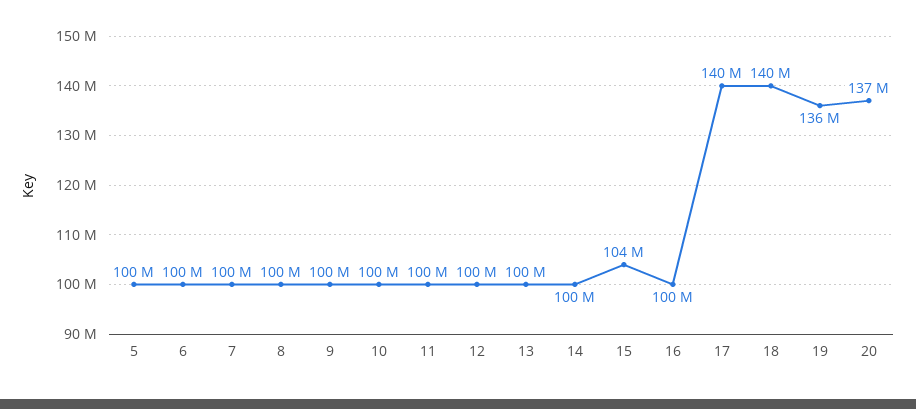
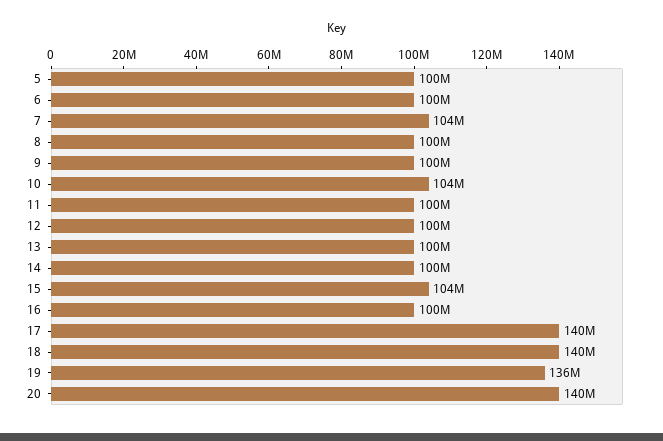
  {
    "5": 100000000,
    "6": 100000000,
-   "7": 100000000,
+   "7": 104000000,
    "8": 100000000,
    "9": 100000000,
-   "10": 100000000,
+   "10": 104000000,
    "11": 100000000,
    "12": 100000000,
    "13": 100000000,
    "14": 100000000,
    "15": 104000000,
    "16": 100000000,
    "17": 140000000,
    "18": 140000000,
    "19": 136000000,
-   "20": 137000000
+   "20": 140000000
  }

